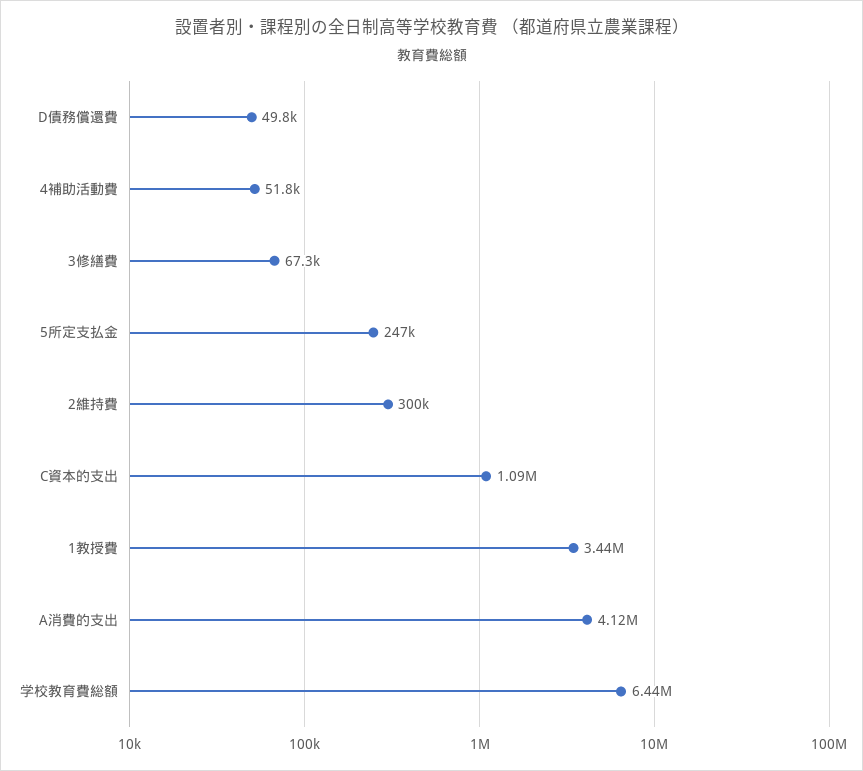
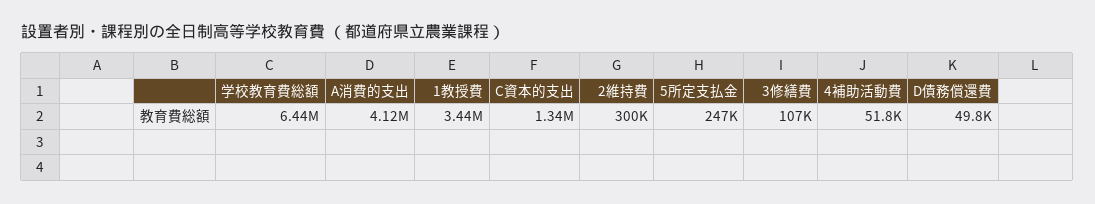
  {
    "D債務償還費": 49800,
    "4補助活動費": 51800,
-   "3修繕費": 67300,
+   "3修繕費": 107000,
    "5所定支払金": 247000,
    "2維持費": 300000,
-   "C資本的支出": 1090000,
+   "C資本的支出": 1340000,
    "1教授費": 3440000,
    "A消費的支出": 4120000,
    "学校教育費総額": 6440000
  }

